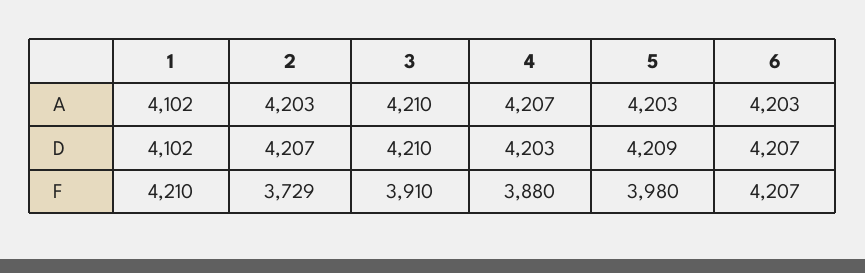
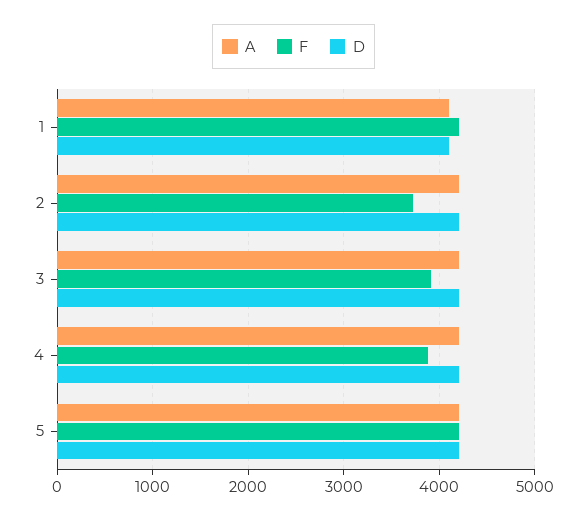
  {
    "A": {
      "1": 4102,
      "2": 4203,
      "3": 4210,
      "4": 4207,
-     "5": 4203,
+     "5": 4203
-     "6": 4203
    },
    "D": {
      "1": 4102,
      "2": 4207,
      "3": 4210,
      "4": 4203,
-     "5": 4209,
+     "5": 4209
-     "6": 4207
    },
    "F": {
      "1": 4210,
      "2": 3729,
      "3": 3910,
      "4": 3880,
-     "5": 3980,
+     "5": 4200
-     "6": 4207
    }
  }

